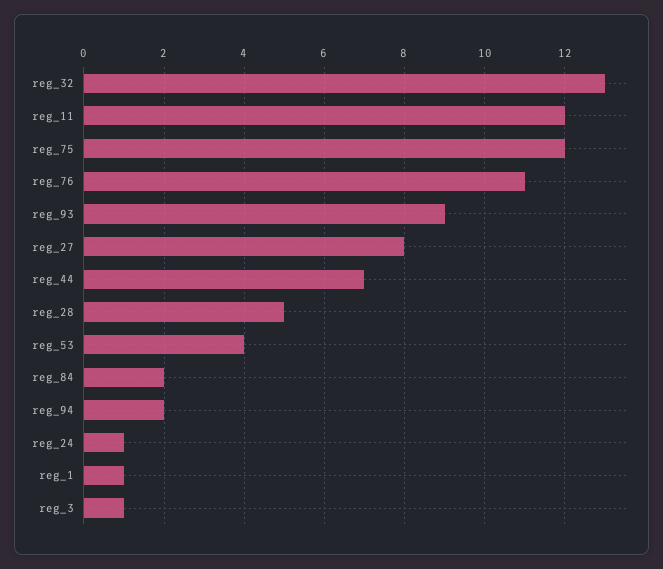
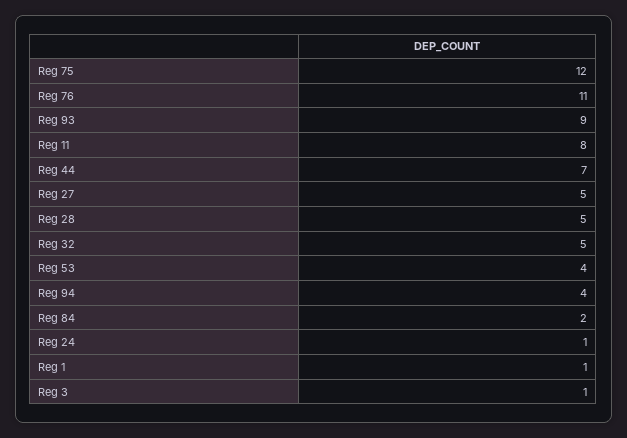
  {
-   "reg_32": 13,
+   "reg_32": 5,
-   "reg_11": 12,
+   "reg_11": 8,
    "reg_75": 12,
    "reg_76": 11,
    "reg_93": 9,
-   "reg_27": 8,
+   "reg_27": 5,
    "reg_44": 7,
    "reg_28": 5,
    "reg_53": 4,
    "reg_84": 2,
-   "reg_94": 2,
+   "reg_94": 4,
    "reg_24": 1,
    "reg_1": 1,
    "reg_3": 1
  }

